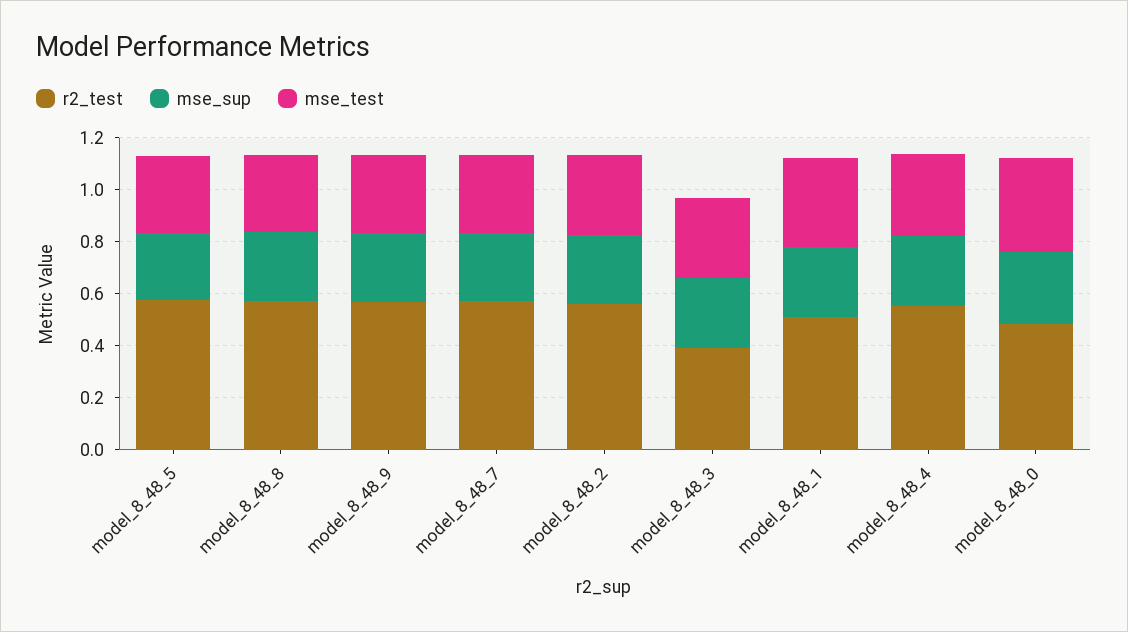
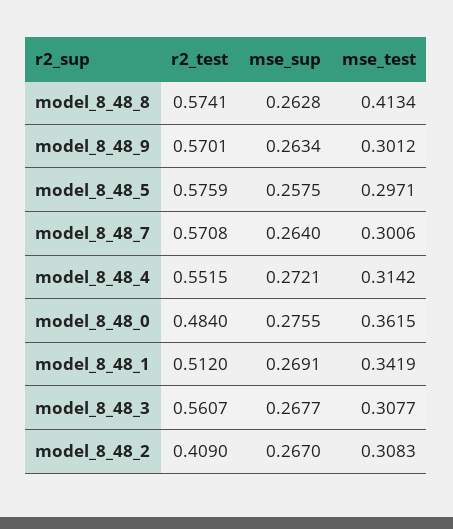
  {
    "r2_test": {
      "model_8_48_5": 0.5759,
      "model_8_48_8": 0.5741,
      "model_8_48_9": 0.5701,
      "model_8_48_7": 0.5708,
-     "model_8_48_2": 0.55,
+     "model_8_48_2": 0.409,
-     "model_8_48_3": 0.4,
+     "model_8_48_3": 0.5607,
      "model_8_48_1": 0.512,
      "model_8_48_4": 0.5515,
      "model_8_48_0": 0.484
    },
    "mse_sup": {
      "model_8_48_5": 0.2575,
      "model_8_48_8": 0.2628,
      "model_8_48_9": 0.2634,
      "model_8_48_7": 0.264,
      "model_8_48_2": 0.267,
      "model_8_48_3": 0.2677,
      "model_8_48_1": 0.2691,
      "model_8_48_4": 0.2721,
      "model_8_48_0": 0.2755
    },
    "mse_test": {
      "model_8_48_5": 0.2971,
-     "model_8_48_8": 0.3,
+     "model_8_48_8": 0.4134,
      "model_8_48_9": 0.3012,
      "model_8_48_7": 0.3006,
      "model_8_48_2": 0.3083,
      "model_8_48_3": 0.3077,
      "model_8_48_1": 0.3419,
      "model_8_48_4": 0.3142,
      "model_8_48_0": 0.3615
    }
  }

